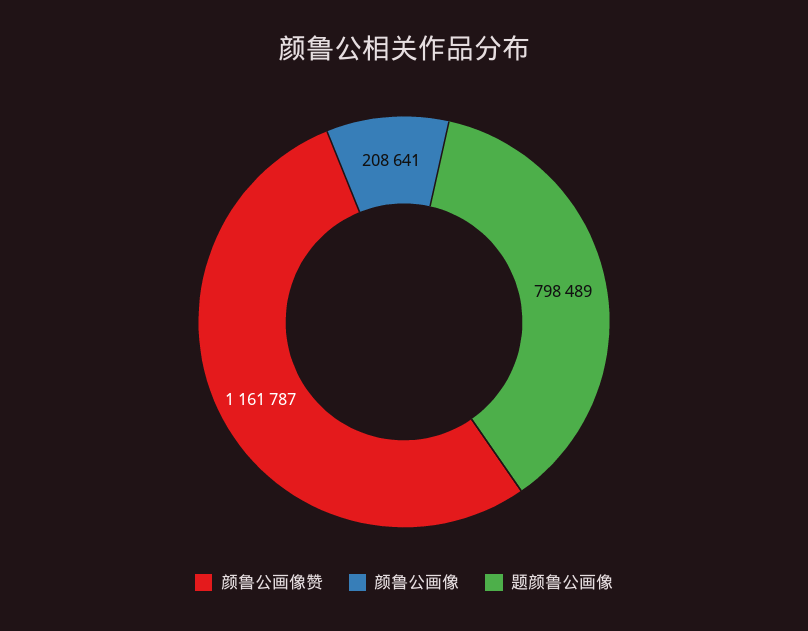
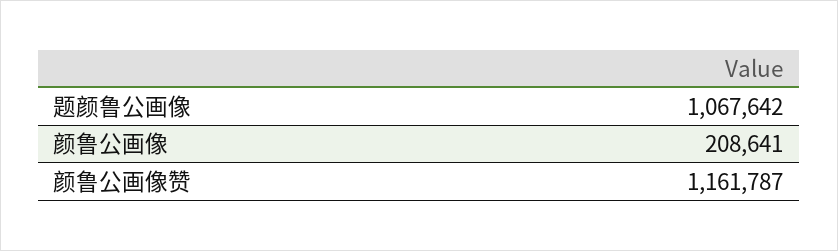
  {
    "颜鲁公画像赞": 1161787,
    "颜鲁公画像": 208641,
-   "题颜鲁公画像": 798489
+   "题颜鲁公画像": 1067642
  }

